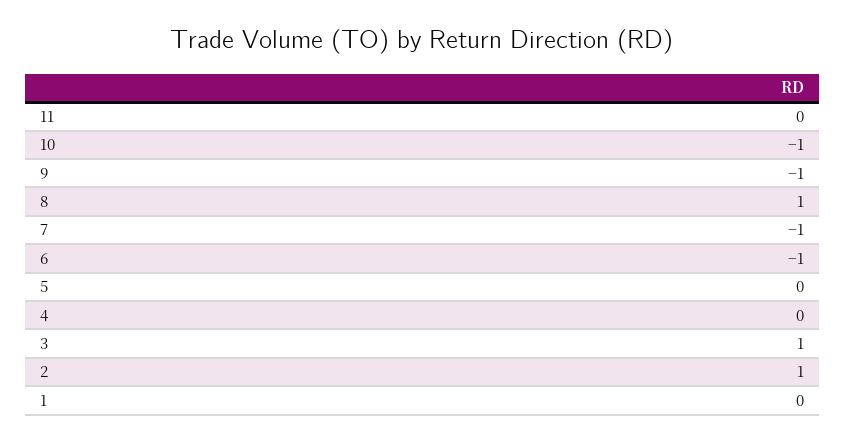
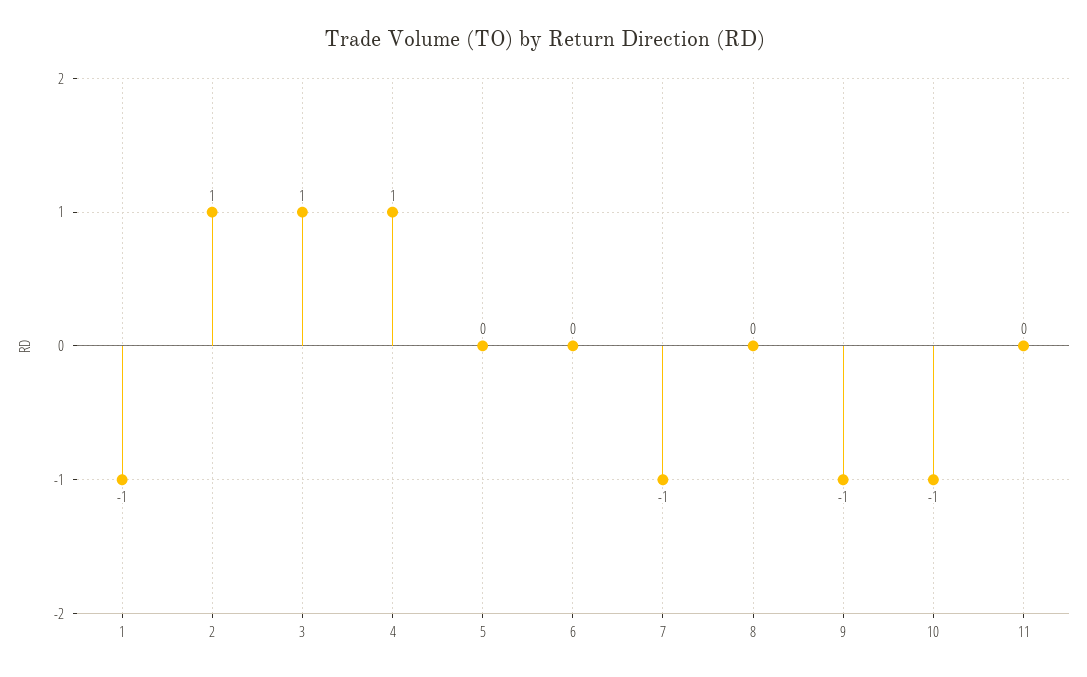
  {
    "11": 0,
    "10": -1,
    "9": -1,
-   "8": 1,
+   "8": 0,
    "7": -1,
-   "6": -1,
+   "6": 0,
    "5": 0,
-   "4": 0,
+   "4": 1,
    "3": 1,
    "2": 1,
-   "1": 0
+   "1": -1
  }

